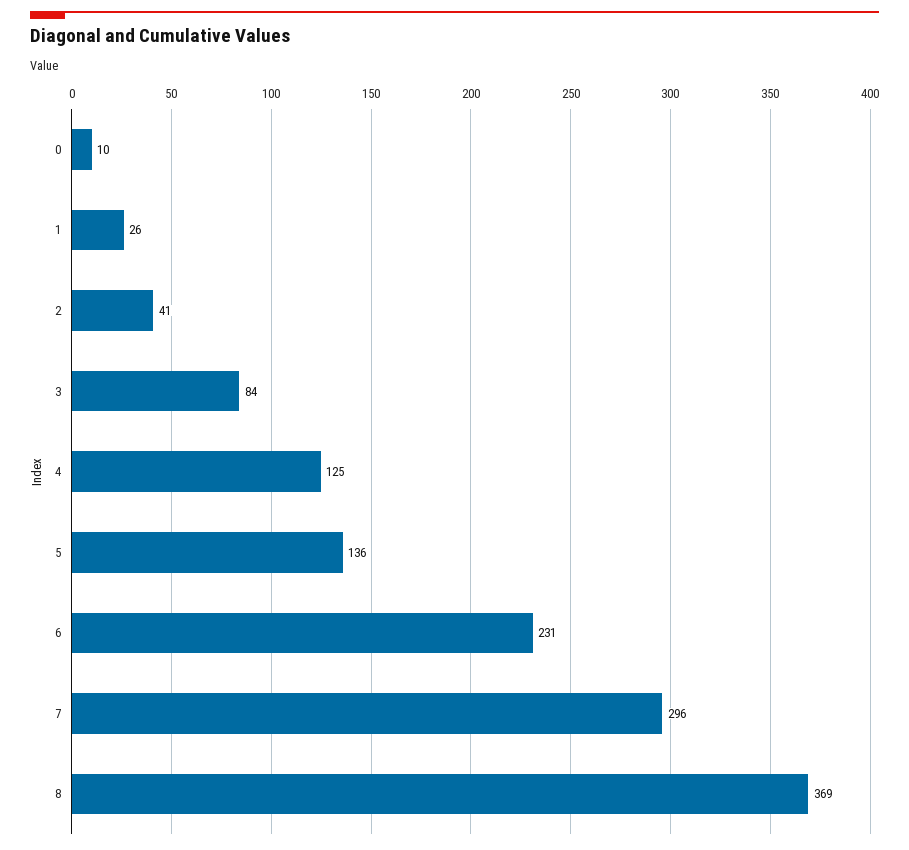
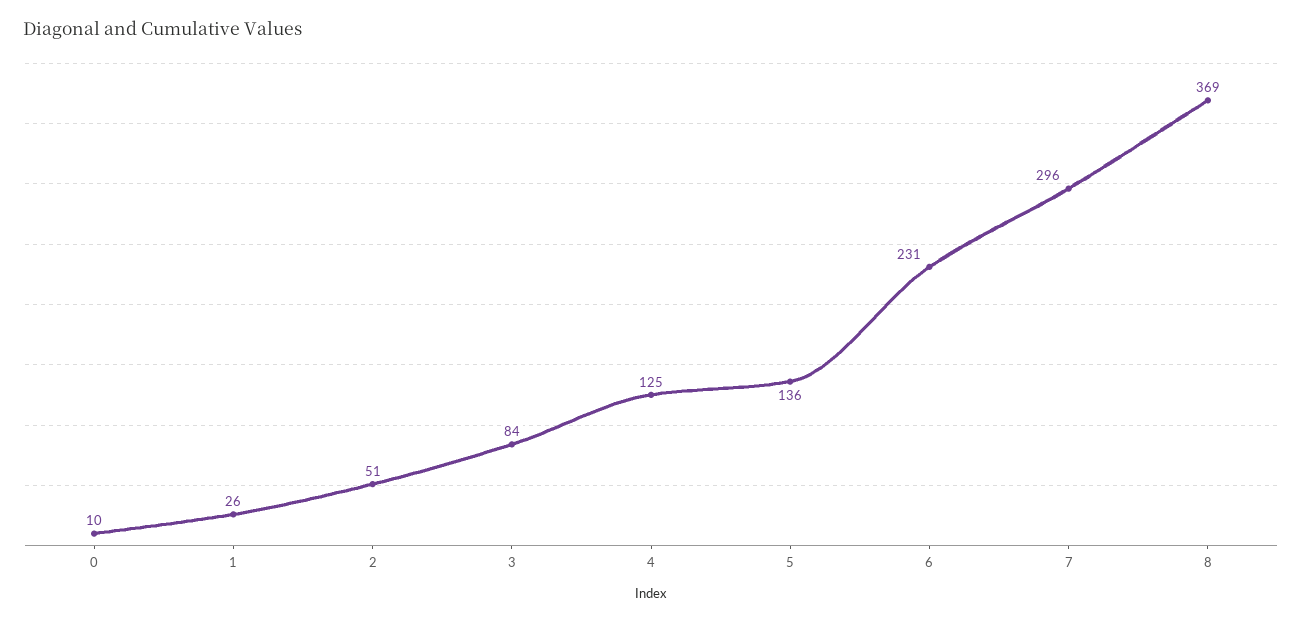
  {
    "0": 10,
    "1": 26,
-   "2": 41,
+   "2": 51,
    "3": 84,
    "4": 125,
    "5": 136,
    "6": 231,
    "7": 296,
    "8": 369
  }

